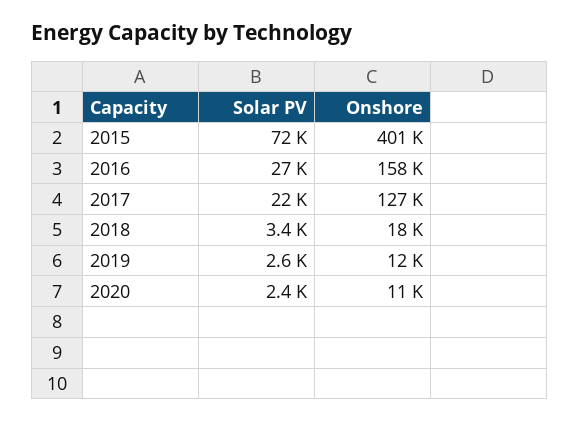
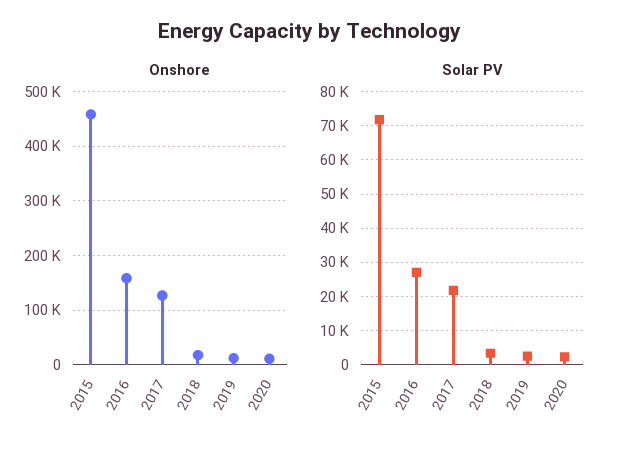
  {
    "Solar PV": {
      "2015": 72000,
      "2016": 27000,
      "2017": 22000,
      "2018": 3400,
      "2019": 2600,
      "2020": 2400
    },
    "Onshore": {
-     "2015": 401000,
+     "2015": 460000,
      "2016": 158000,
      "2017": 127000,
      "2018": 18000,
      "2019": 12000,
      "2020": 11000
    }
  }

